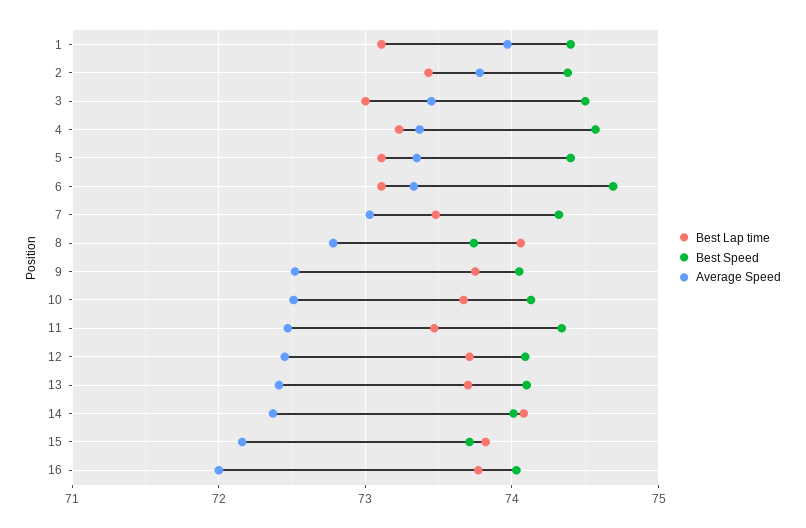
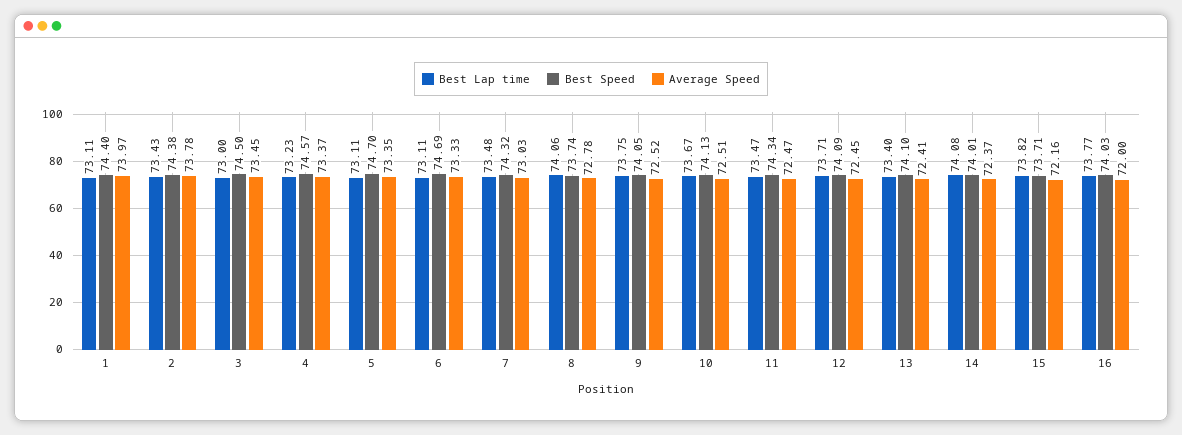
  {
    "Best Lap time": {
      "1": 73.11,
      "2": 73.43,
      "3": 73,
      "4": 73.23,
      "5": 73.11,
      "6": 73.11,
      "7": 73.48,
      "8": 74.06,
      "9": 73.75,
      "10": 73.67,
      "11": 73.47,
      "12": 73.71,
-     "13": 73.7,
+     "13": 73.4,
      "14": 74.08,
      "15": 73.82,
      "16": 73.77
    },
    "Best Speed": {
      "1": 74.4,
      "2": 74.38,
      "3": 74.5,
      "4": 74.57,
-     "5": 74.4,
+     "5": 74.7,
      "6": 74.69,
      "7": 74.32,
      "8": 73.74,
      "9": 74.05,
      "10": 74.13,
      "11": 74.34,
      "12": 74.09,
      "13": 74.1,
      "14": 74.01,
      "15": 73.71,
      "16": 74.03
    },
    "Average Speed": {
      "1": 73.97,
      "2": 73.78,
      "3": 73.45,
      "4": 73.37,
      "5": 73.35,
      "6": 73.33,
      "7": 73.03,
      "8": 72.78,
      "9": 72.52,
      "10": 72.51,
      "11": 72.47,
      "12": 72.45,
      "13": 72.41,
      "14": 72.37,
      "15": 72.16,
      "16": 72
    }
  }

